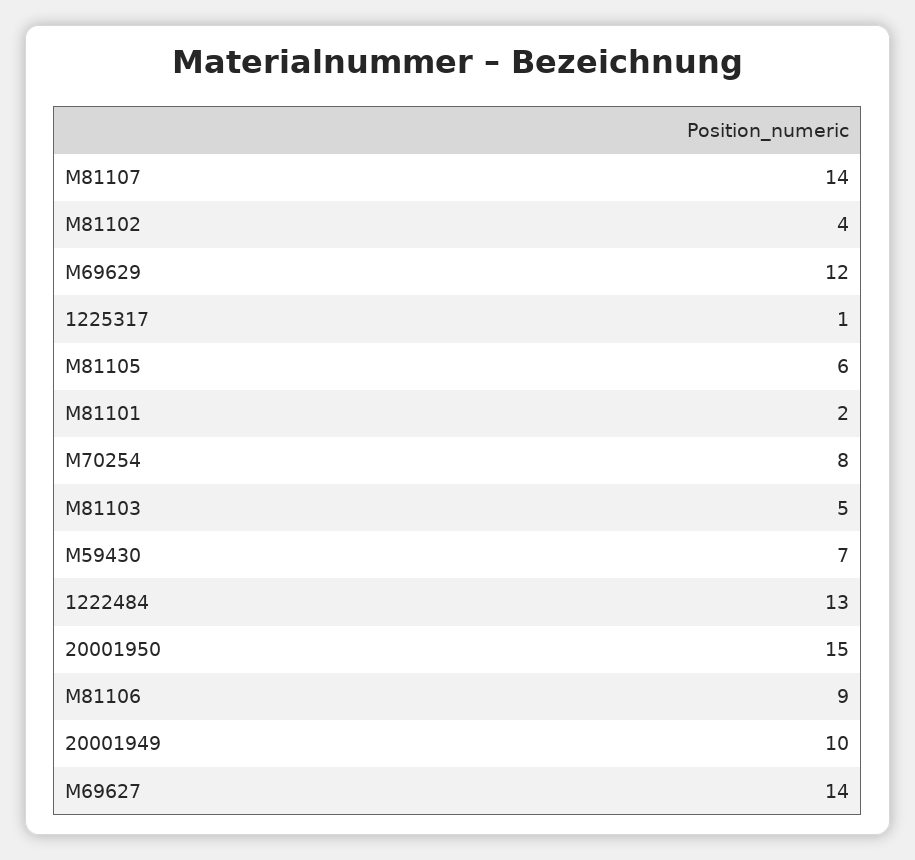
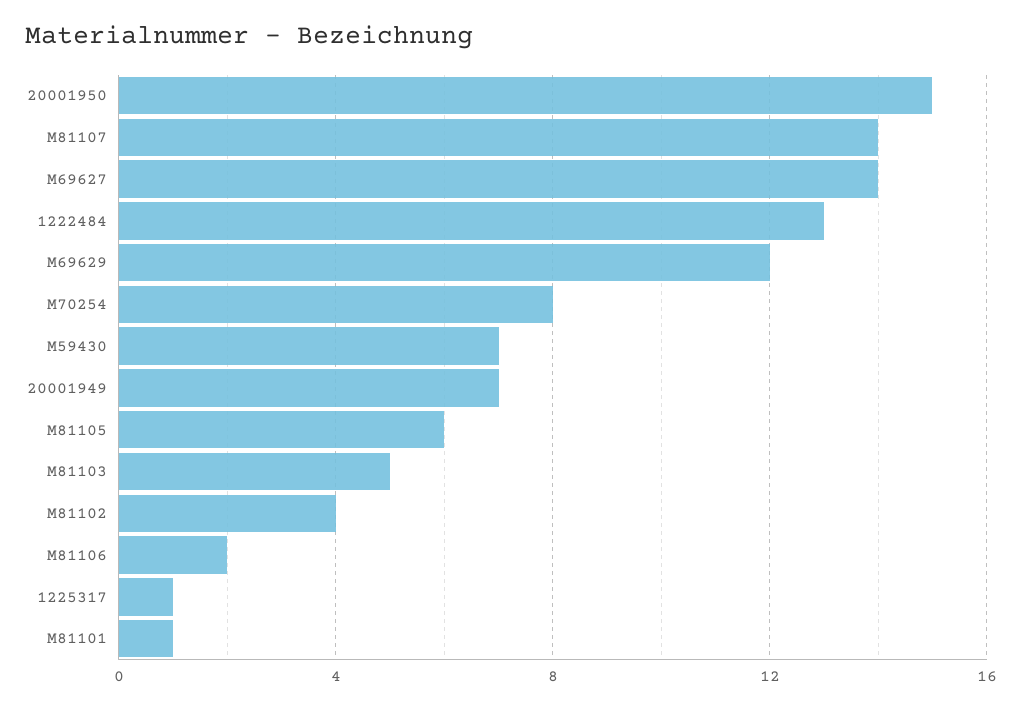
  {
    "M81107": 14,
    "M81102": 4,
    "M69629": 12,
    "1225317": 1,
    "M81105": 6,
-   "M81101": 2,
+   "M81101": 1,
    "M70254": 8,
    "M81103": 5,
    "M59430": 7,
    "1222484": 13,
    "20001950": 15,
-   "M81106": 9,
+   "M81106": 2,
-   "20001949": 10,
+   "20001949": 7,
    "M69627": 14
  }

